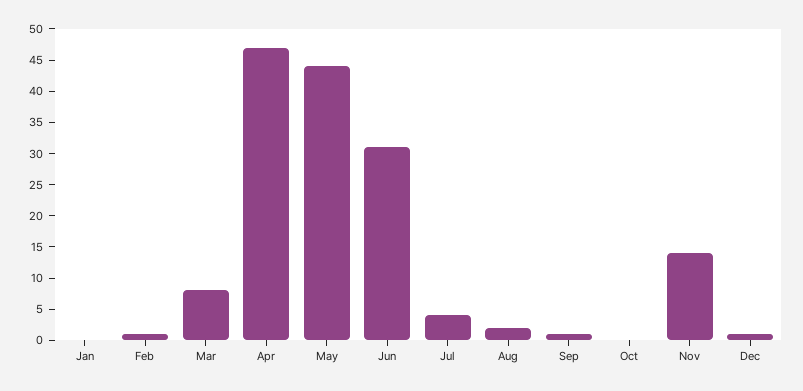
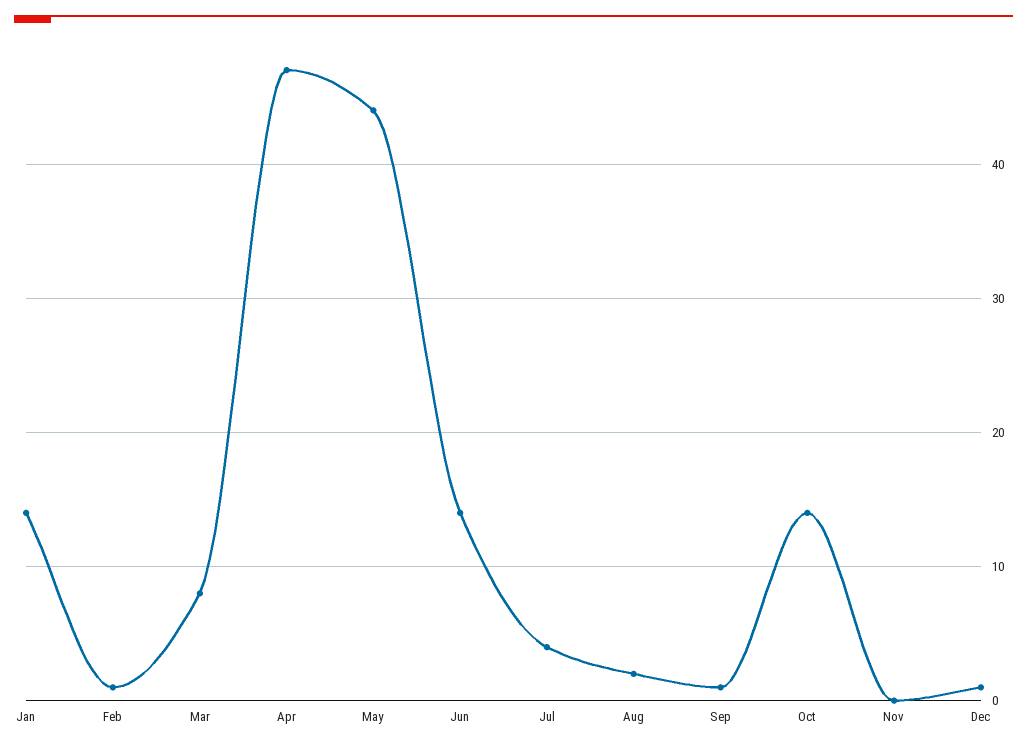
  {
-   "Jan": 0,
+   "Jan": 14,
    "Feb": 1,
    "Mar": 8,
    "Apr": 47,
    "May": 44,
-   "Jun": 30,
+   "Jun": 14,
    "Jul": 4,
    "Aug": 2,
    "Sep": 1,
-   "Oct": 0,
+   "Oct": 14,
-   "Nov": 15,
+   "Nov": 0,
    "Dec": 1
  }

